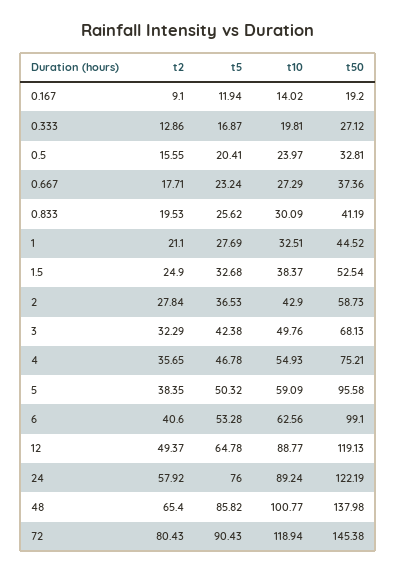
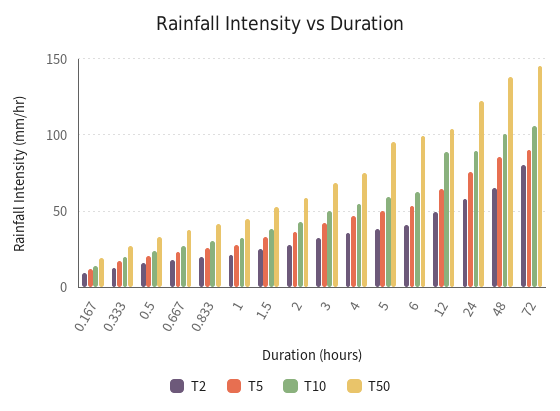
  {
    "t2": {
      "0.167": 9.1,
      "0.333": 12.86,
      "0.5": 15.55,
      "0.667": 17.71,
      "0.833": 19.53,
      "1": 21.1,
      "1.5": 24.9,
      "2": 27.84,
      "3": 32.29,
      "4": 35.65,
      "5": 38.35,
      "6": 40.6,
      "12": 49.37,
      "24": 57.92,
      "48": 65.4,
      "72": 80.43
    },
    "t5": {
      "0.167": 11.94,
      "0.333": 16.87,
      "0.5": 20.41,
      "0.667": 23.24,
      "0.833": 25.62,
      "1": 27.69,
      "1.5": 32.68,
      "2": 36.53,
      "3": 42.38,
      "4": 46.78,
      "5": 50.32,
      "6": 53.28,
      "12": 64.78,
      "24": 76,
      "48": 85.82,
      "72": 90.43
    },
    "t10": {
      "0.167": 14.02,
      "0.333": 19.81,
      "0.5": 23.97,
      "0.667": 27.29,
      "0.833": 30.09,
      "1": 32.51,
      "1.5": 38.37,
      "2": 42.9,
      "3": 49.76,
      "4": 54.93,
      "5": 59.09,
      "6": 62.56,
      "12": 88.77,
      "24": 89.24,
      "48": 100.77,
-     "72": 118.94
+     "72": 105
    },
    "t50": {
      "0.167": 19.2,
      "0.333": 27.12,
      "0.5": 32.81,
      "0.667": 37.36,
      "0.833": 41.19,
      "1": 44.52,
      "1.5": 52.54,
      "2": 58.73,
      "3": 68.13,
      "4": 75.21,
      "5": 95.58,
      "6": 99.1,
-     "12": 119.13,
+     "12": 105,
      "24": 122.19,
      "48": 137.98,
      "72": 145.38
    }
  }

